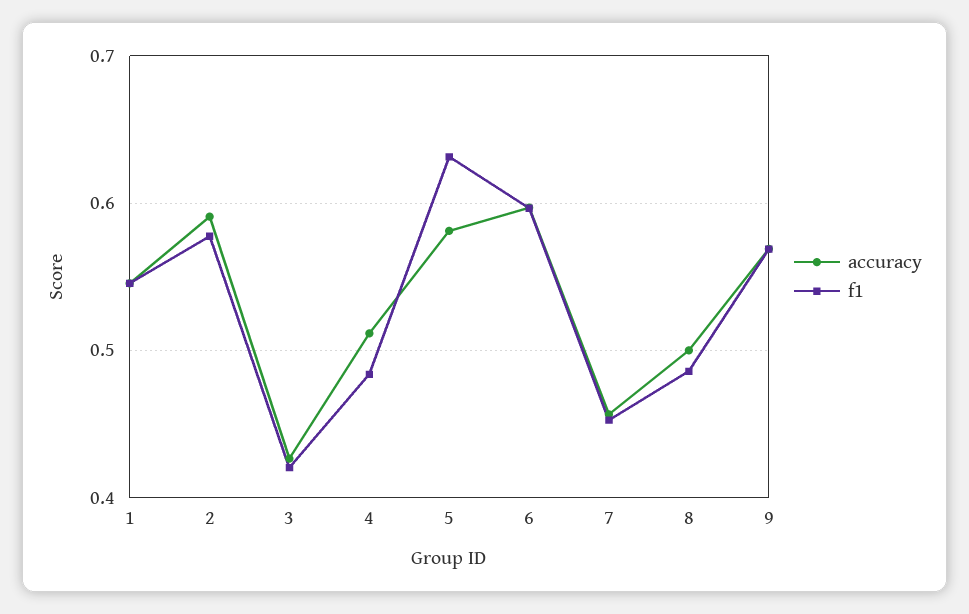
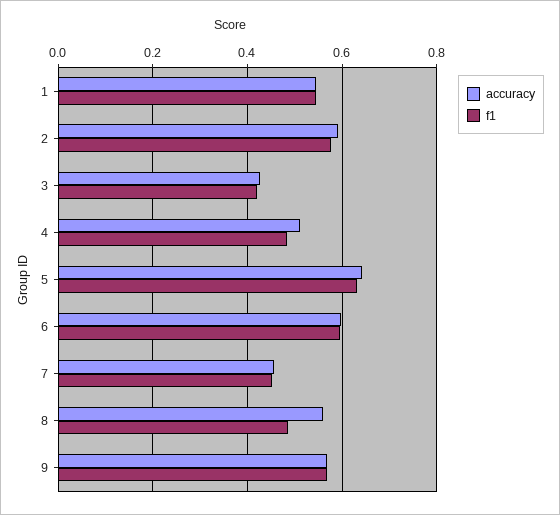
  {
    "accuracy": {
      "1": 0.55,
      "2": 0.59,
      "3": 0.43,
      "4": 0.51,
-     "5": 0.58,
+     "5": 0.64,
      "6": 0.6,
      "7": 0.46,
-     "8": 0.5,
+     "8": 0.56,
      "9": 0.57
    },
    "f1": {
      "1": 0.55,
      "2": 0.58,
      "3": 0.42,
      "4": 0.48,
      "5": 0.63,
      "6": 0.6,
      "7": 0.45,
      "8": 0.49,
      "9": 0.57
    }
  }

